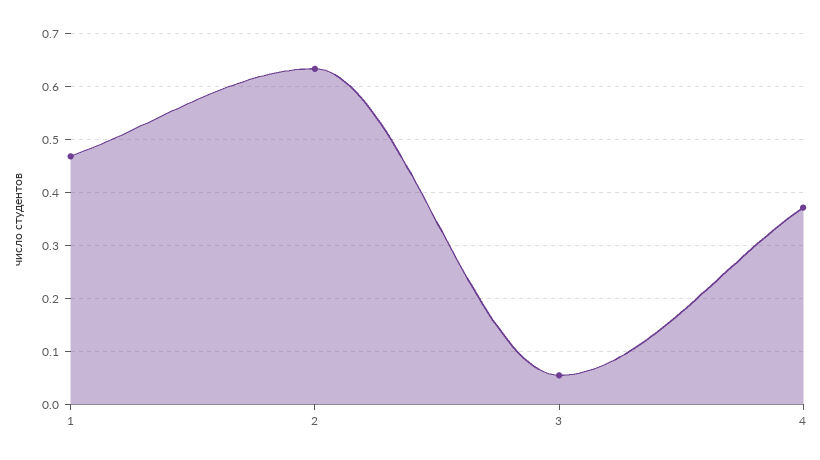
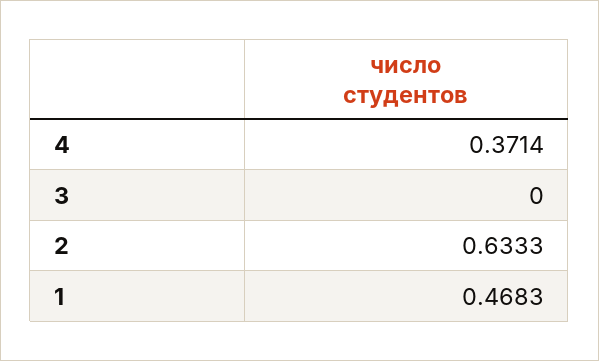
  {
    "1": 0.4683,
    "2": 0.6333,
-   "3": 0.06,
+   "3": 0,
    "4": 0.3714
  }

